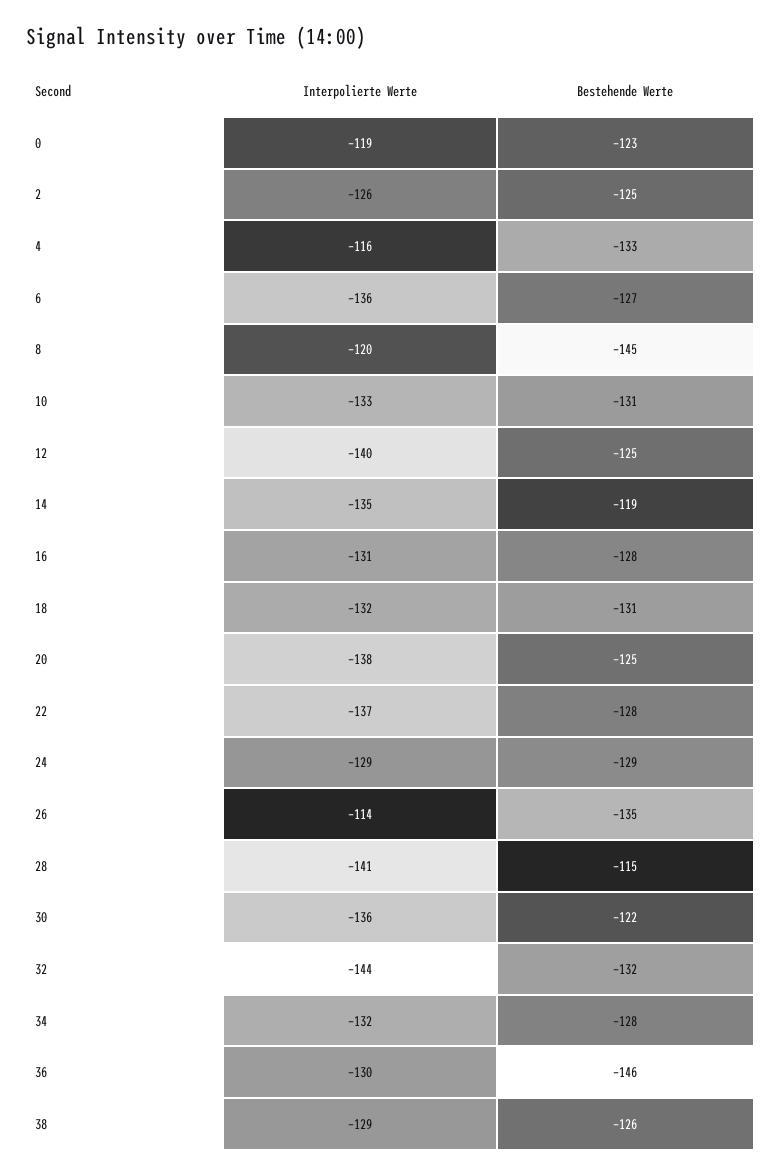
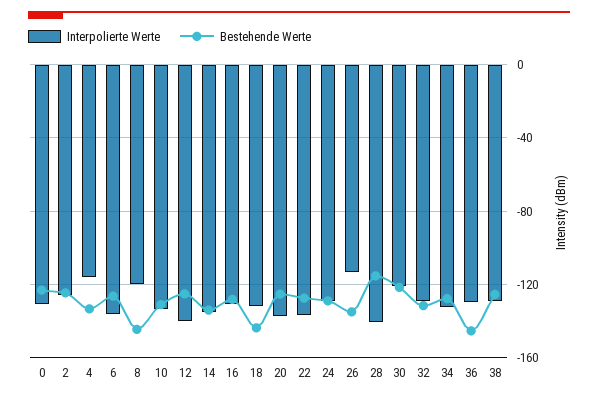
  {
    "Interpolierte Werte": {
-     "0": -119,
+     "0": -130,
      "2": -126,
      "4": -116,
      "6": -136,
      "8": -120,
      "10": -133,
      "12": -140,
      "14": -135,
      "16": -131,
      "18": -132,
      "20": -138,
      "22": -137,
      "24": -129,
      "26": -114,
      "28": -141,
-     "30": -136,
+     "30": -120,
-     "32": -144,
+     "32": -130,
      "34": -132,
      "36": -130,
      "38": -129
    },
    "Bestehende Werte": {
      "0": -123,
      "2": -125,
      "4": -133,
      "6": -127,
      "8": -145,
      "10": -131,
      "12": -125,
-     "14": -119,
+     "14": -135,
      "16": -128,
-     "18": -131,
+     "18": -145,
      "20": -125,
      "22": -128,
      "24": -129,
      "26": -135,
      "28": -115,
      "30": -122,
      "32": -132,
      "34": -128,
      "36": -146,
      "38": -126
    }
  }

